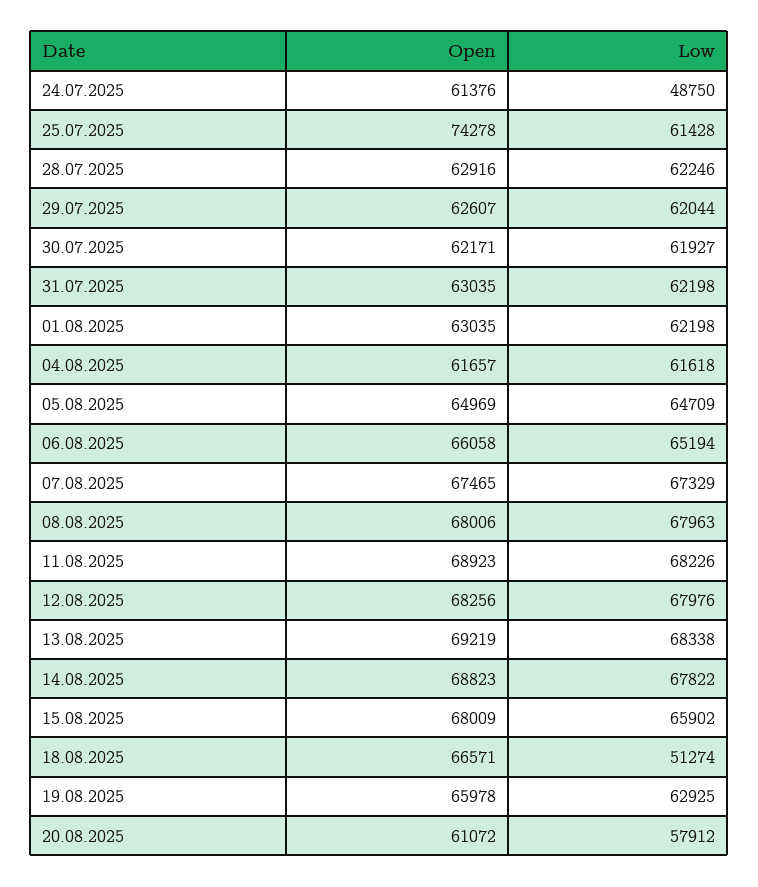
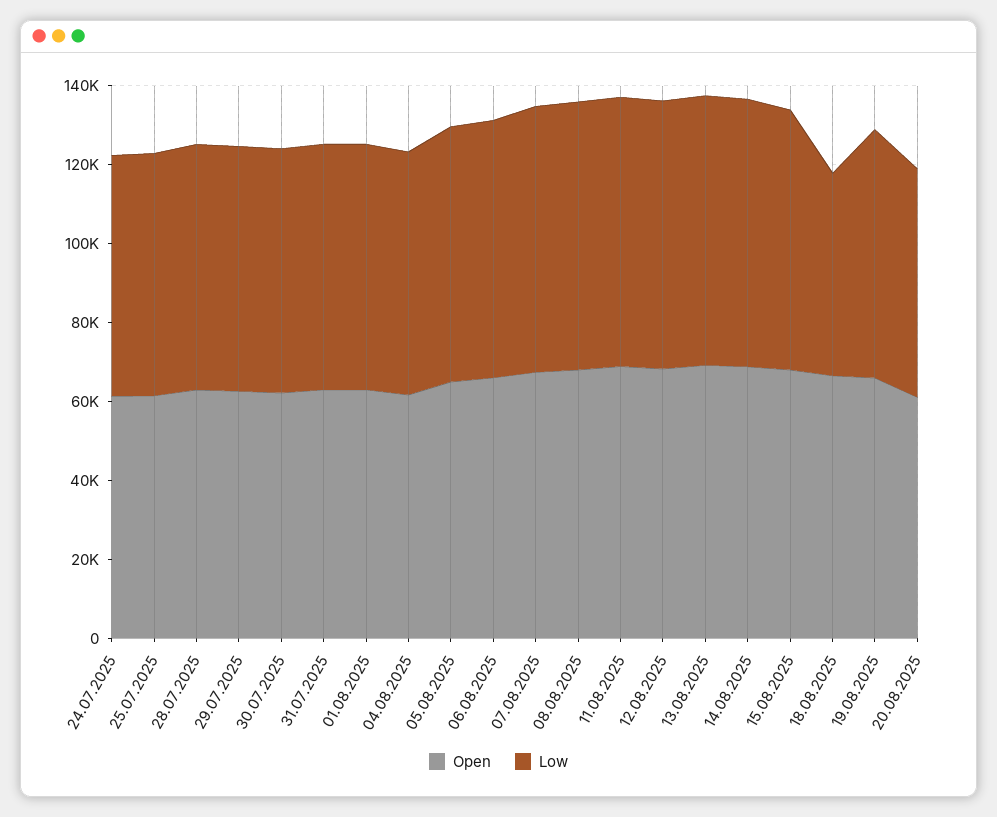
  {
    "Open": {
      "24.07.2025": 61376,
-     "25.07.2025": 74278,
+     "25.07.2025": 60000,
      "28.07.2025": 62916,
      "29.07.2025": 62607,
      "30.07.2025": 62171,
      "31.07.2025": 63035,
      "01.08.2025": 63035,
      "04.08.2025": 61657,
      "05.08.2025": 64969,
      "06.08.2025": 66058,
      "07.08.2025": 67465,
      "08.08.2025": 68006,
      "11.08.2025": 68923,
      "12.08.2025": 68256,
      "13.08.2025": 69219,
      "14.08.2025": 68823,
      "15.08.2025": 68009,
      "18.08.2025": 66571,
      "19.08.2025": 65978,
      "20.08.2025": 61072
    },
    "Low": {
-     "24.07.2025": 48750,
+     "24.07.2025": 60000,
      "25.07.2025": 61428,
      "28.07.2025": 62246,
      "29.07.2025": 62044,
      "30.07.2025": 61927,
      "31.07.2025": 62198,
      "01.08.2025": 62198,
      "04.08.2025": 61618,
      "05.08.2025": 64709,
      "06.08.2025": 65194,
      "07.08.2025": 67329,
      "08.08.2025": 67963,
      "11.08.2025": 68226,
      "12.08.2025": 67976,
      "13.08.2025": 68338,
      "14.08.2025": 67822,
      "15.08.2025": 65902,
      "18.08.2025": 51274,
      "19.08.2025": 62925,
      "20.08.2025": 57912
    }
  }

